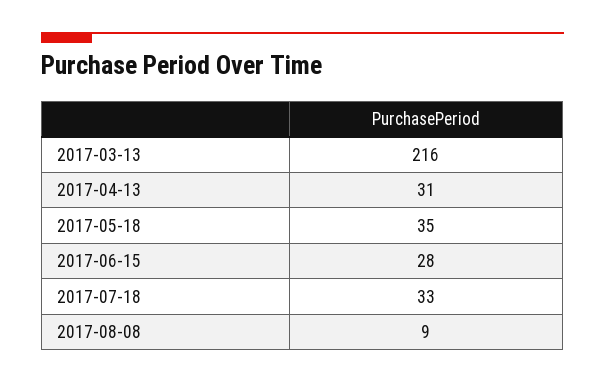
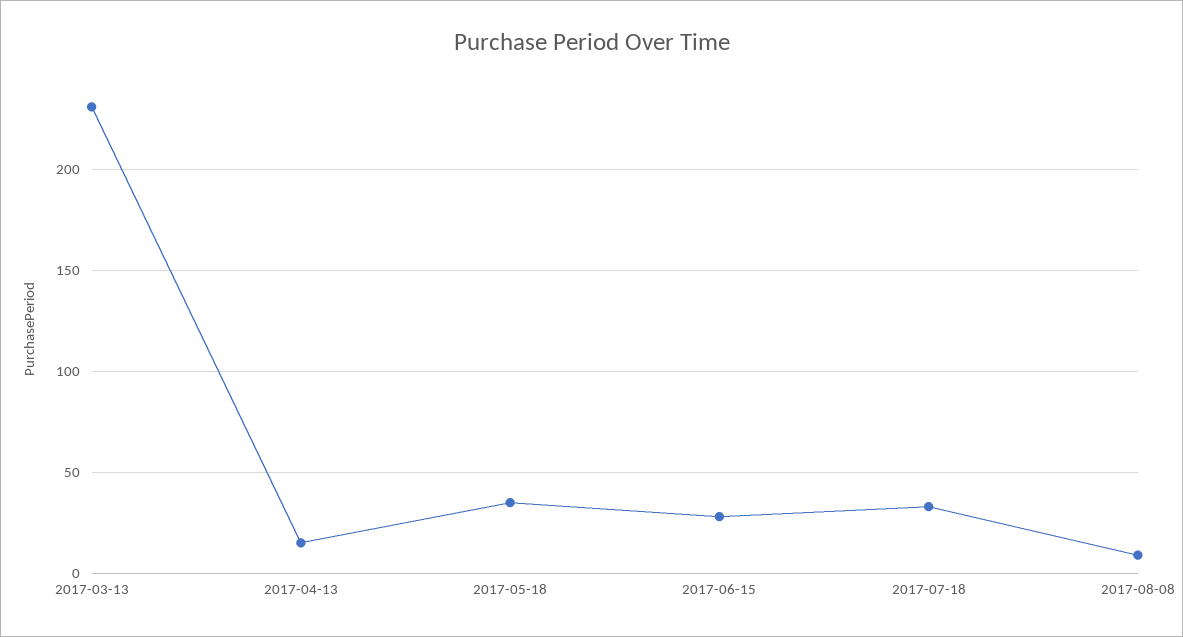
  {
-   "2017-03-13": 216,
+   "2017-03-13": 230,
-   "2017-04-13": 31,
+   "2017-04-13": 15,
    "2017-05-18": 35,
    "2017-06-15": 28,
    "2017-07-18": 33,
    "2017-08-08": 9
  }

